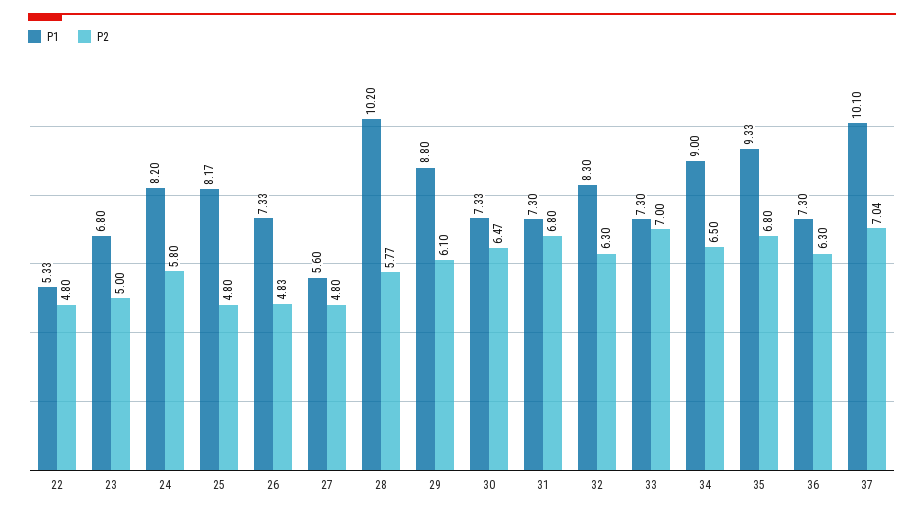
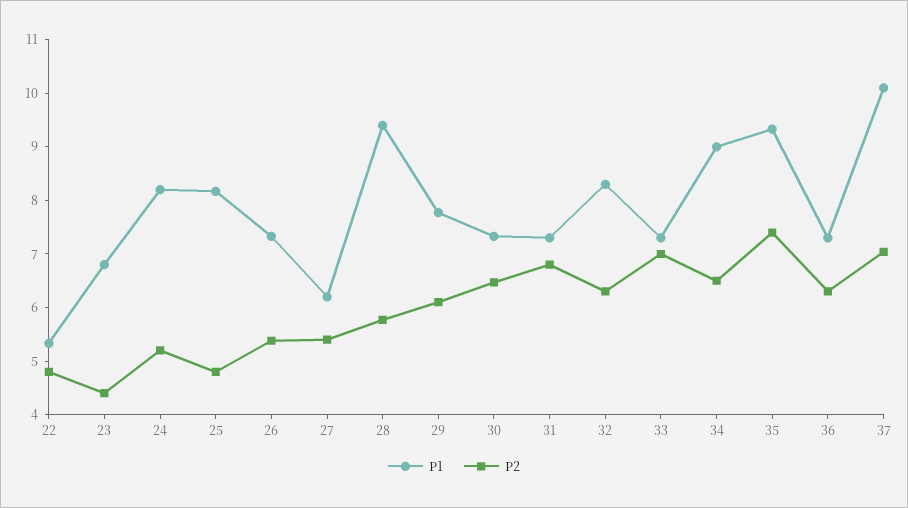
  {
    "P1": {
      "22": 5.33,
      "23": 6.8,
      "24": 8.2,
      "25": 8.17,
      "26": 7.33,
-     "27": 5.6,
+     "27": 6.2,
-     "28": 10.2,
+     "28": 9.4,
-     "29": 8.8,
+     "29": 7.8,
      "30": 7.33,
      "31": 7.3,
      "32": 8.3,
      "33": 7.3,
      "34": 9,
      "35": 9.33,
      "36": 7.3,
      "37": 10.1
    },
    "P2": {
      "22": 4.8,
-     "23": 5,
+     "23": 4.4,
-     "24": 5.8,
+     "24": 5.2,
      "25": 4.8,
-     "26": 4.83,
+     "26": 5.4,
-     "27": 4.8,
+     "27": 5.4,
      "28": 5.77,
      "29": 6.1,
      "30": 6.47,
      "31": 6.8,
      "32": 6.3,
      "33": 7,
      "34": 6.5,
-     "35": 6.8,
+     "35": 7.4,
      "36": 6.3,
      "37": 7.04
    }
  }

